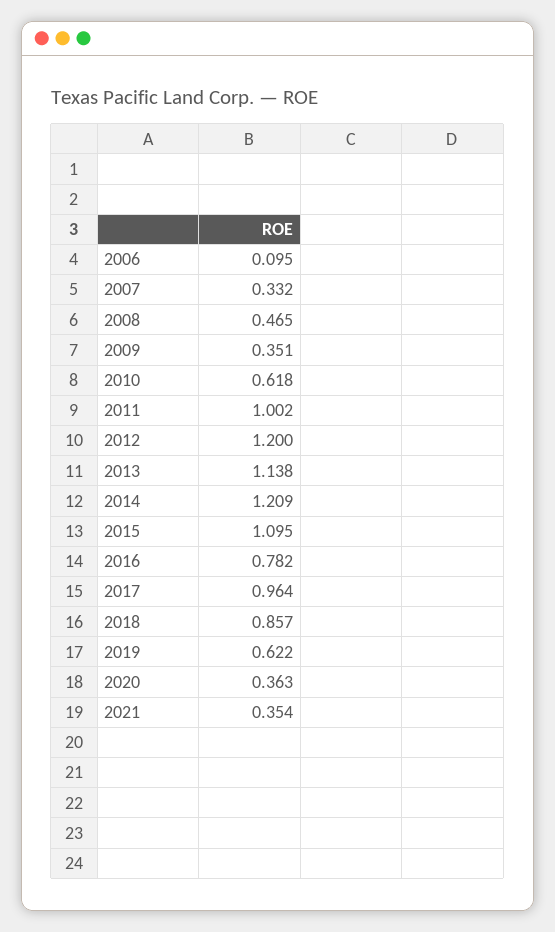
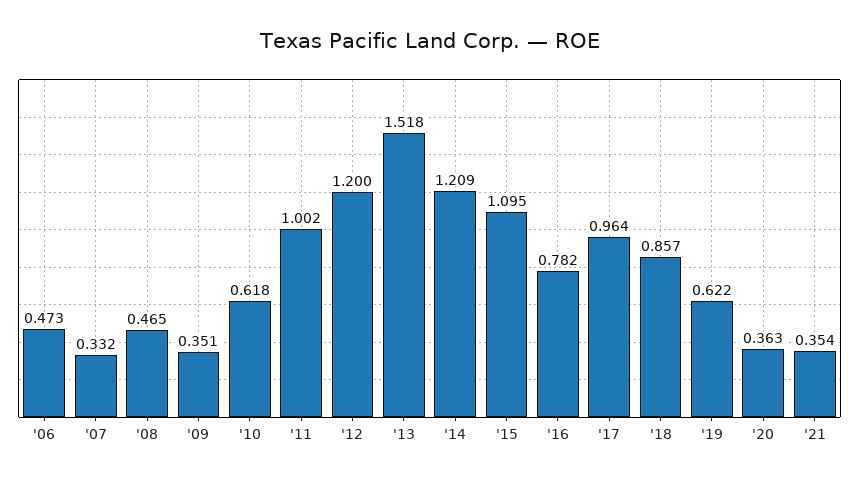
  {
-   "2006": 0.095,
+   "2006": 0.473,
    "2007": 0.332,
    "2008": 0.465,
    "2009": 0.351,
    "2010": 0.618,
    "2011": 1.002,
    "2012": 1.2,
-   "2013": 1.138,
+   "2013": 1.518,
    "2014": 1.209,
    "2015": 1.095,
    "2016": 0.782,
    "2017": 0.964,
    "2018": 0.857,
    "2019": 0.622,
    "2020": 0.363,
    "2021": 0.354
  }

